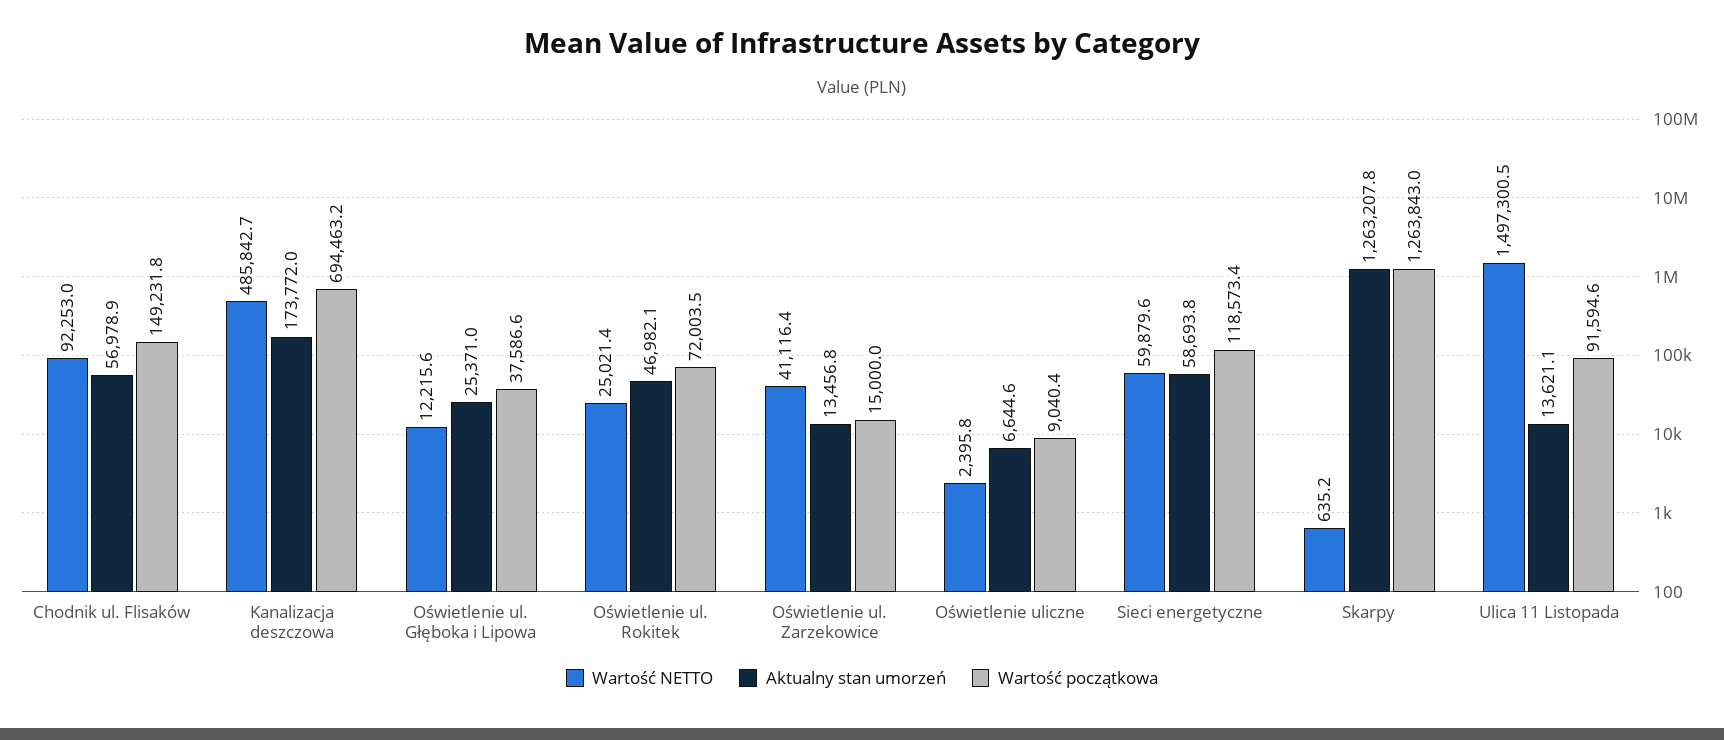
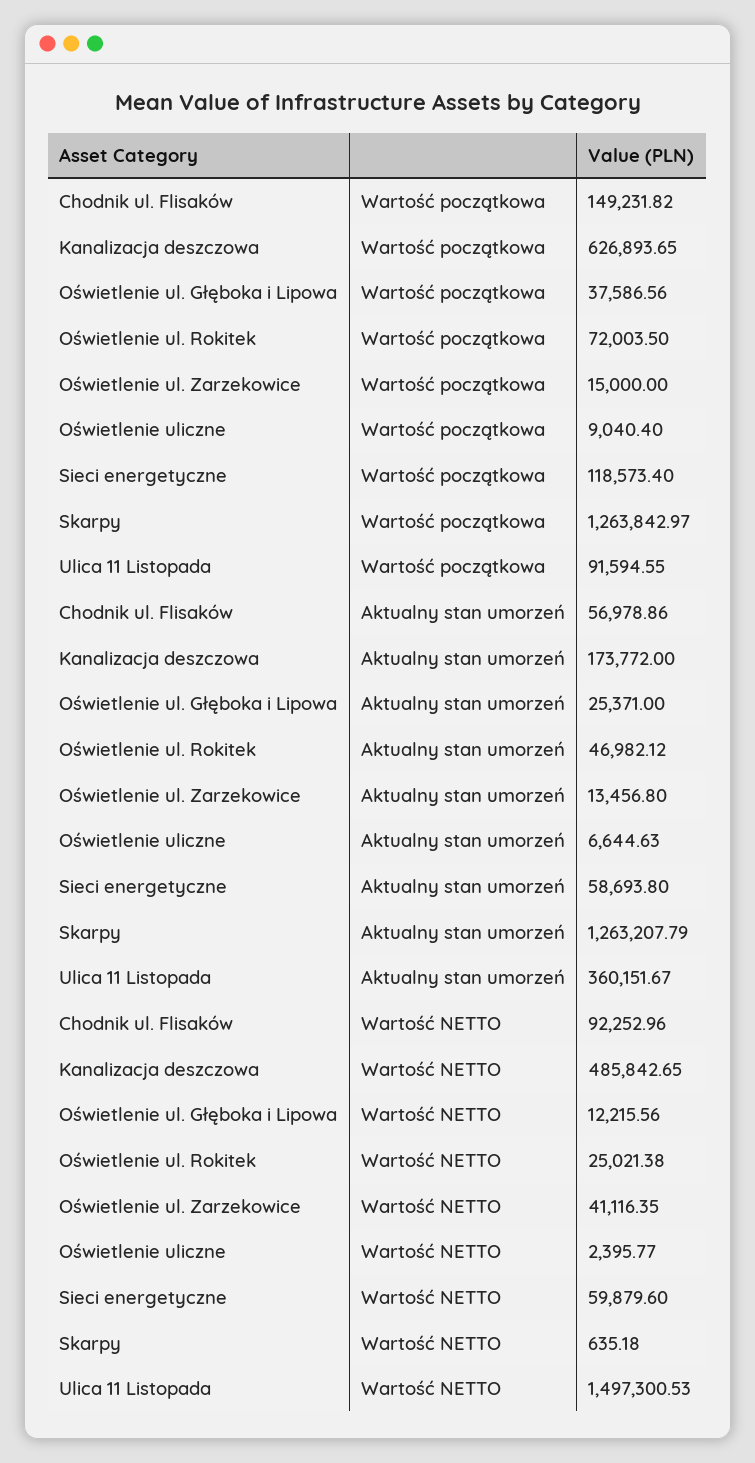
  {
    "Wartość NETTO": {
      "Chodnik ul. Flisaków": 92252.96,
      "Kanalizacja deszczowa": 485842.65,
      "Oświetlenie ul. Głęboka i Lipowa": 12215.56,
      "Oświetlenie ul. Rokitek": 25021.38,
      "Oświetlenie ul. Zarzekowice": 41116.35,
      "Oświetlenie uliczne": 2395.77,
      "Sieci energetyczne": 59879.6,
      "Skarpy": 635.18,
      "Ulica 11 Listopada": 1497300.53
    },
    "Aktualny stan umorzeń": {
      "Chodnik ul. Flisaków": 56978.86,
      "Kanalizacja deszczowa": 173772,
      "Oświetlenie ul. Głęboka i Lipowa": 25371,
      "Oświetlenie ul. Rokitek": 46982.12,
      "Oświetlenie ul. Zarzekowice": 13456.8,
      "Oświetlenie uliczne": 6644.63,
      "Sieci energetyczne": 58693.8,
      "Skarpy": 1263207.79,
-     "Ulica 11 Listopada": 13621.1
+     "Ulica 11 Listopada": 360151.67
    },
    "Wartość początkowa": {
      "Chodnik ul. Flisaków": 149231.82,
-     "Kanalizacja deszczowa": 694463.2,
+     "Kanalizacja deszczowa": 626893.65,
      "Oświetlenie ul. Głęboka i Lipowa": 37586.56,
      "Oświetlenie ul. Rokitek": 72003.5,
      "Oświetlenie ul. Zarzekowice": 15000,
      "Oświetlenie uliczne": 9040.4,
      "Sieci energetyczne": 118573.4,
      "Skarpy": 1263842.97,
      "Ulica 11 Listopada": 91594.55
    }
  }

